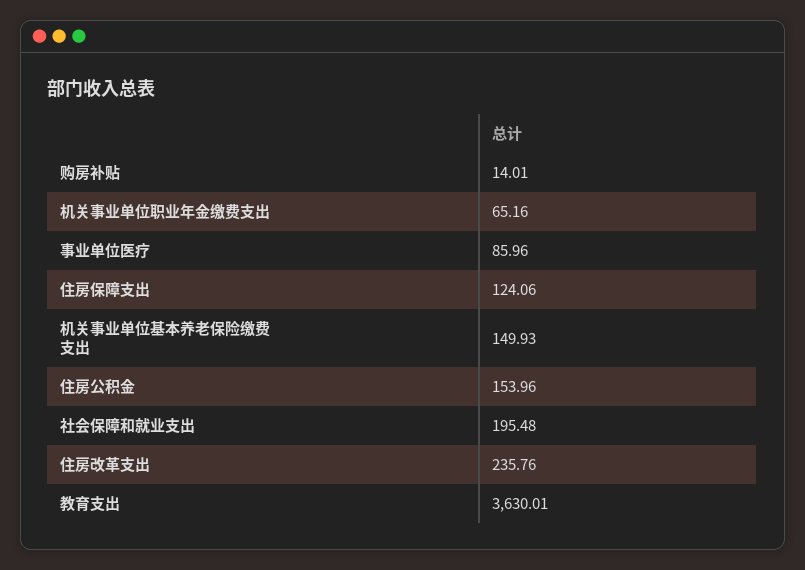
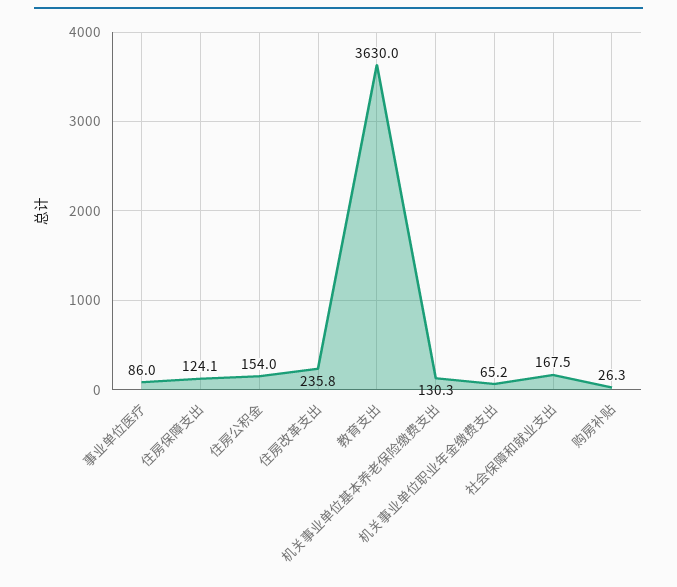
  {
-   "购房补贴": 14.01,
+   "购房补贴": 26.3,
    "机关事业单位职业年金缴费支出": 65.16,
    "事业单位医疗": 85.96,
    "住房保障支出": 124.06,
-   "机关事业单位基本养老保险缴费支出": 149.93,
+   "机关事业单位基本养老保险缴费支出": 130.3,
    "住房公积金": 153.96,
-   "社会保障和就业支出": 195.48,
+   "社会保障和就业支出": 167.5,
    "住房改革支出": 235.76,
    "教育支出": 3630.01
  }

